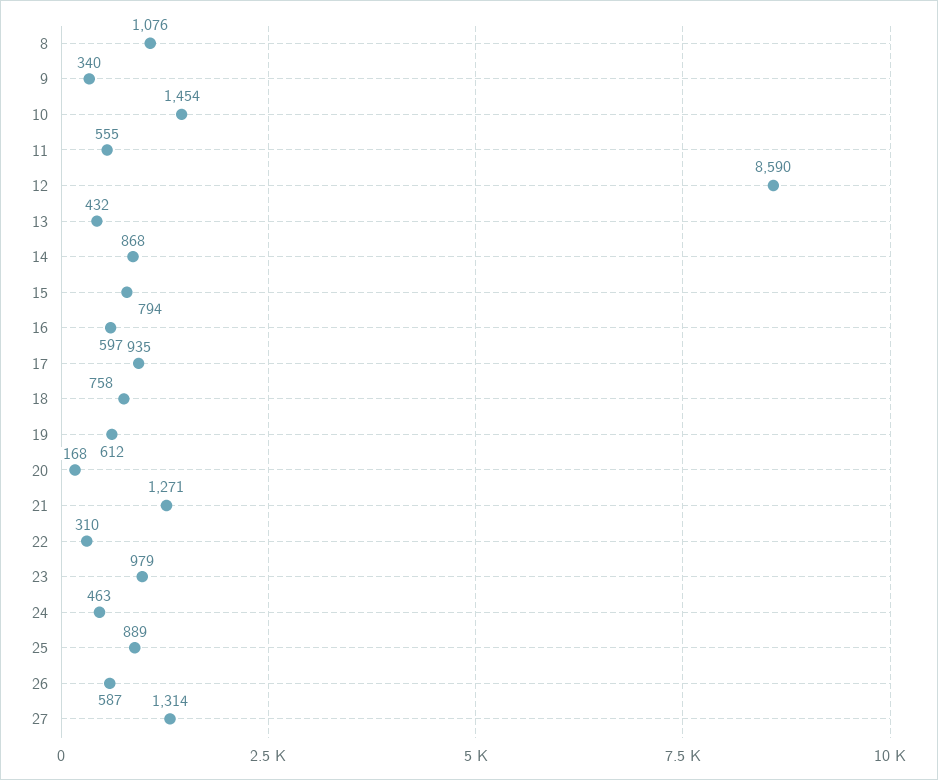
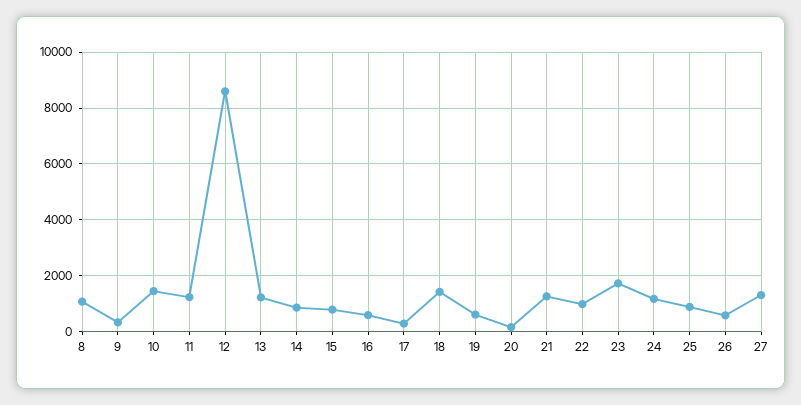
  {
    "8": 1076,
    "9": 340,
    "10": 1454,
-   "11": 555,
+   "11": 1250,
    "12": 8590,
-   "13": 432,
+   "13": 1250,
    "14": 868,
    "15": 794,
    "16": 597,
-   "17": 935,
+   "17": 250,
-   "18": 758,
+   "18": 1500,
    "19": 612,
    "20": 168,
    "21": 1271,
-   "22": 310,
+   "22": 1000,
-   "23": 979,
+   "23": 1750,
-   "24": 463,
+   "24": 1250,
    "25": 889,
    "26": 587,
    "27": 1314
  }

